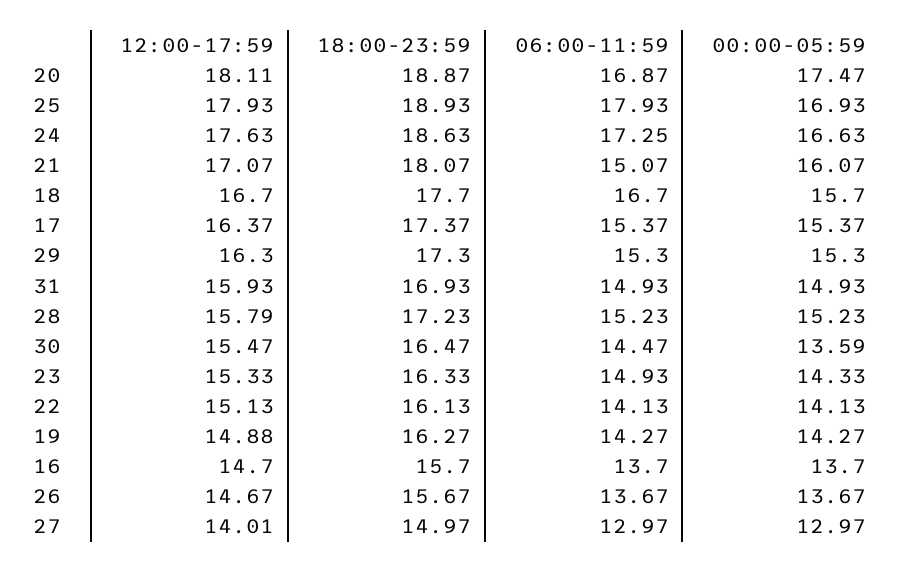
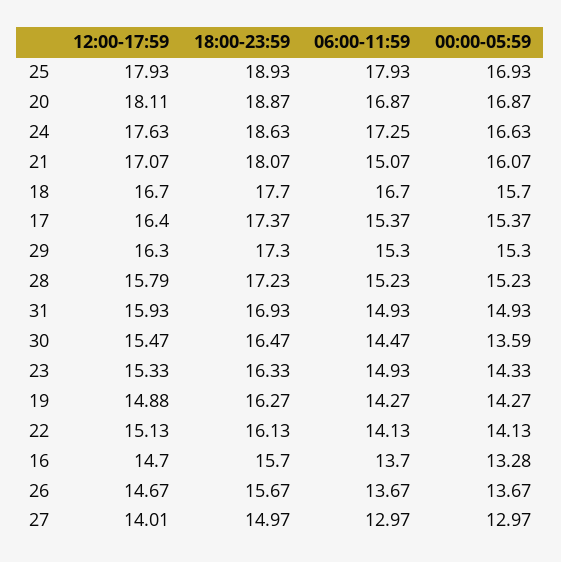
  {
    "12:00-17:59": {
      "20": 18.11,
      "25": 17.93,
      "24": 17.63,
      "21": 17.07,
      "18": 16.7,
-     "17": 16.37,
+     "17": 16.4,
      "29": 16.3,
      "31": 15.93,
      "28": 15.79,
      "30": 15.47,
      "23": 15.33,
      "22": 15.13,
      "19": 14.88,
      "16": 14.7,
      "26": 14.67,
      "27": 14.01
    },
    "18:00-23:59": {
      "20": 18.87,
      "25": 18.93,
      "24": 18.63,
      "21": 18.07,
      "18": 17.7,
      "17": 17.37,
      "29": 17.3,
      "31": 16.93,
      "28": 17.23,
      "30": 16.47,
      "23": 16.33,
      "22": 16.13,
      "19": 16.27,
      "16": 15.7,
      "26": 15.67,
      "27": 14.97
    },
    "06:00-11:59": {
      "20": 16.87,
      "25": 17.93,
      "24": 17.25,
      "21": 15.07,
      "18": 16.7,
      "17": 15.37,
      "29": 15.3,
      "31": 14.93,
      "28": 15.23,
      "30": 14.47,
      "23": 14.93,
      "22": 14.13,
      "19": 14.27,
      "16": 13.7,
      "26": 13.67,
      "27": 12.97
    },
    "00:00-05:59": {
-     "20": 17.47,
+     "20": 16.87,
      "25": 16.93,
      "24": 16.63,
      "21": 16.07,
      "18": 15.7,
      "17": 15.37,
      "29": 15.3,
      "31": 14.93,
      "28": 15.23,
      "30": 13.59,
      "23": 14.33,
      "22": 14.13,
      "19": 14.27,
-     "16": 13.7,
+     "16": 13.28,
      "26": 13.67,
      "27": 12.97
    }
  }

